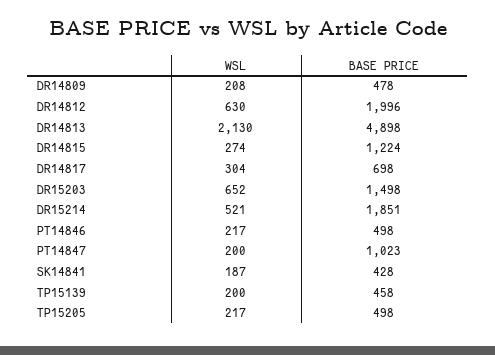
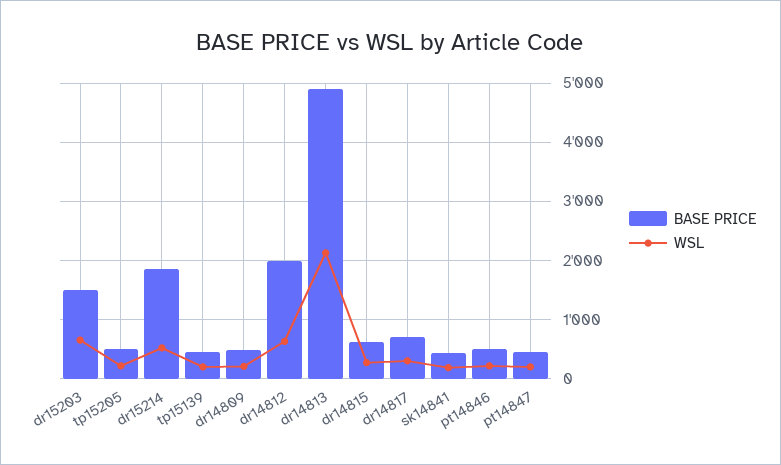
  {
    "WSL": {
      "DR14809": 208,
      "DR14812": 630,
      "DR14813": 2130,
      "DR14815": 274,
      "DR14817": 304,
      "DR15203": 652,
      "DR15214": 521,
      "PT14846": 217,
      "PT14847": 200,
      "SK14841": 187,
      "TP15139": 200,
      "TP15205": 217
    },
    "BASE PRICE": {
      "DR14809": 478,
      "DR14812": 1996,
      "DR14813": 4898,
-     "DR14815": 1224,
+     "DR14815": 600,
      "DR14817": 698,
      "DR15203": 1498,
      "DR15214": 1851,
      "PT14846": 498,
-     "PT14847": 1023,
+     "PT14847": 400,
      "SK14841": 428,
      "TP15139": 458,
      "TP15205": 498
    }
  }

